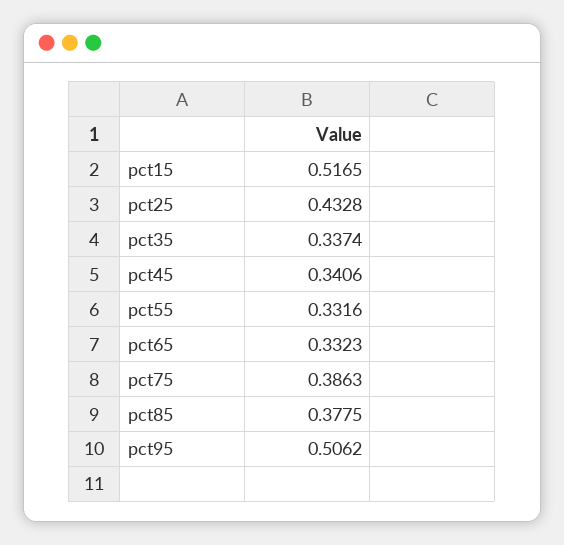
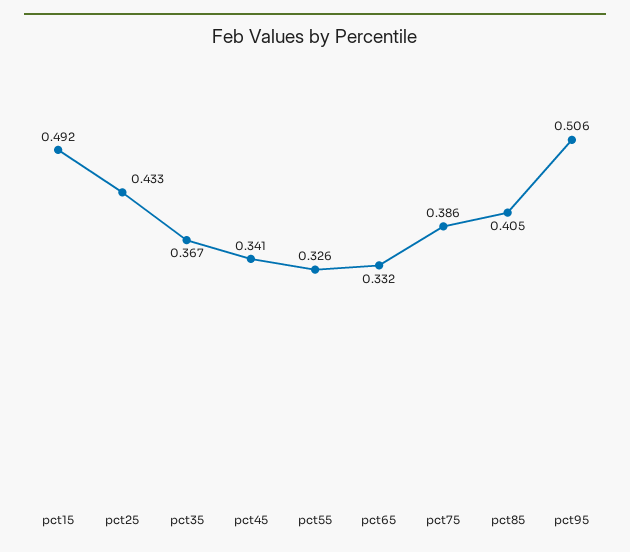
  {
-   "pct15": 0.5165,
+   "pct15": 0.492,
    "pct25": 0.4328,
-   "pct35": 0.3374,
+   "pct35": 0.367,
    "pct45": 0.3406,
-   "pct55": 0.3316,
+   "pct55": 0.326,
    "pct65": 0.3323,
    "pct75": 0.3863,
-   "pct85": 0.3775,
+   "pct85": 0.405,
    "pct95": 0.5062
  }

